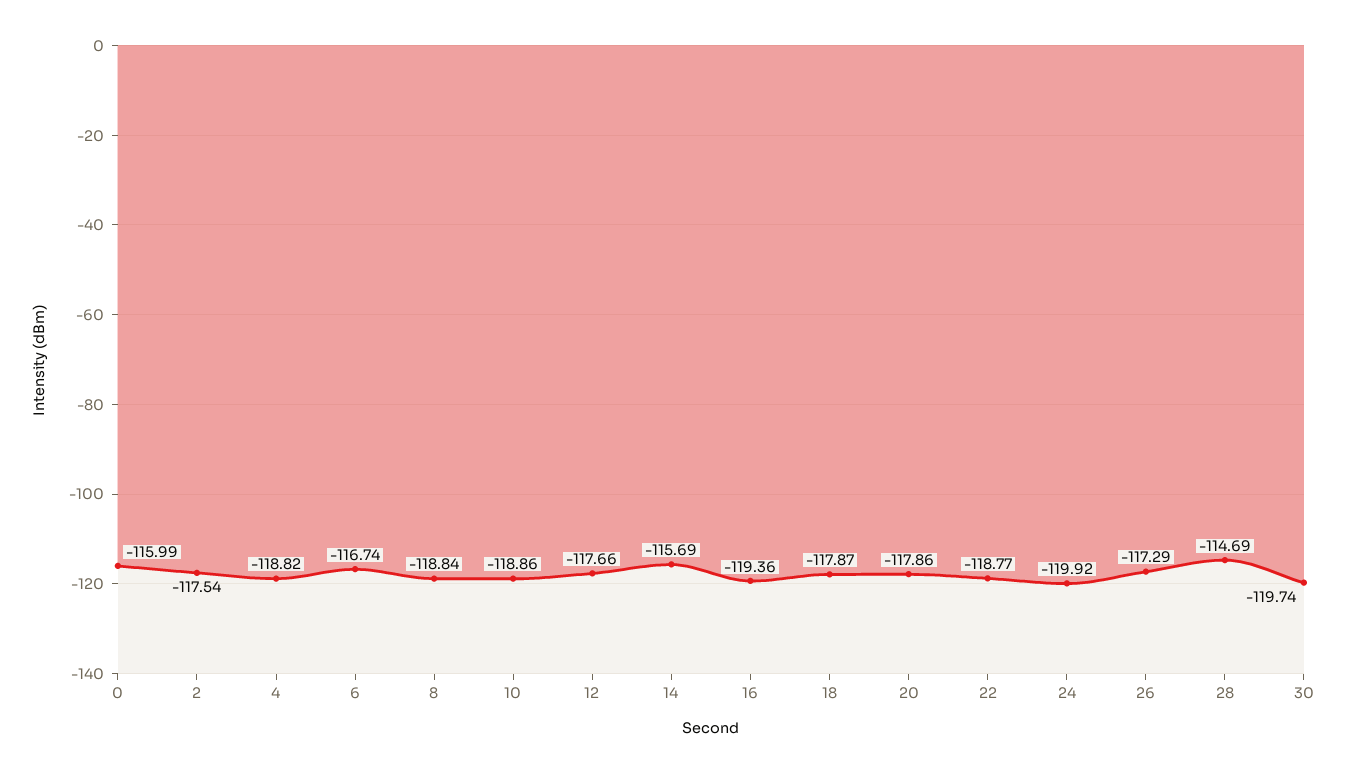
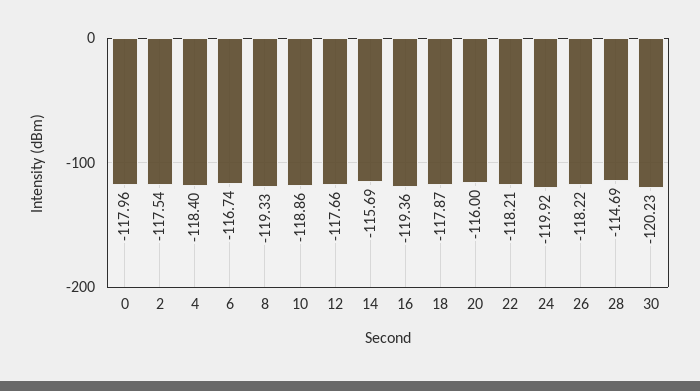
  {
-   "0": -115.99,
+   "0": -117.96,
    "2": -117.54,
-   "4": -118.82,
+   "4": -118.4,
    "6": -116.74,
-   "8": -118.84,
+   "8": -119.33,
    "10": -118.86,
    "12": -117.66,
    "14": -115.69,
    "16": -119.36,
    "18": -117.87,
-   "20": -117.86,
+   "20": -116,
-   "22": -118.77,
+   "22": -118.21,
    "24": -119.92,
-   "26": -117.29,
+   "26": -118.22,
    "28": -114.69,
-   "30": -119.74
+   "30": -120.23
  }

